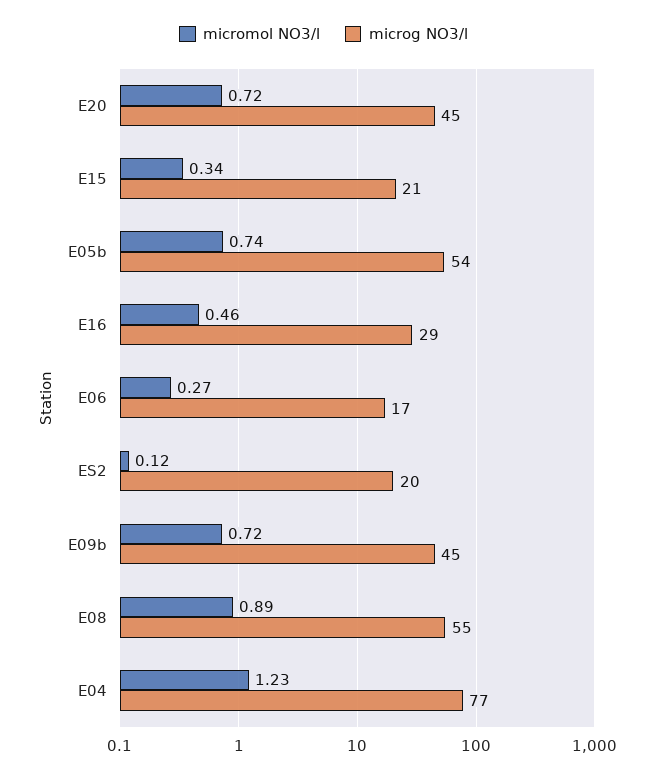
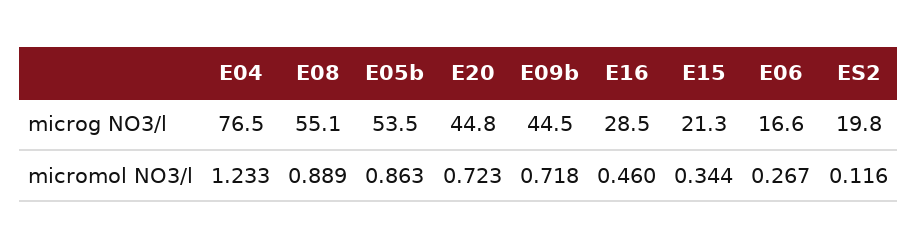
  {
    "micromol NO3/l": {
      "E20": 0.723,
      "E15": 0.344,
-     "E05b": 0.74,
+     "E05b": 0.863,
      "E16": 0.46,
      "E06": 0.267,
      "ES2": 0.116,
      "E09b": 0.718,
      "E08": 0.889,
      "E04": 1.233
    },
    "microg NO3/l": {
      "E20": 44.8,
      "E15": 21.3,
      "E05b": 53.5,
      "E16": 28.5,
      "E06": 16.6,
      "ES2": 19.8,
      "E09b": 44.5,
      "E08": 55.1,
      "E04": 76.5
    }
  }

